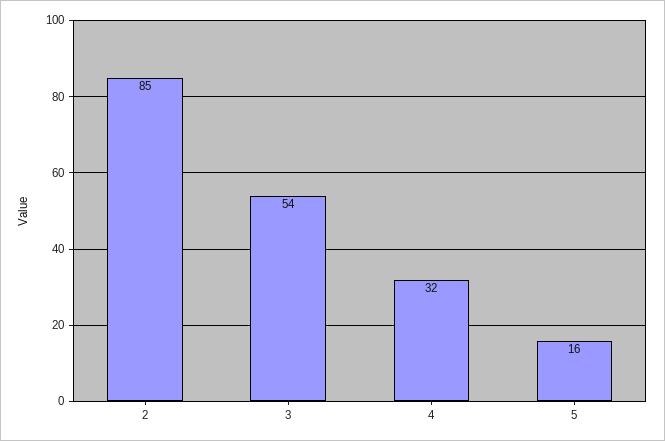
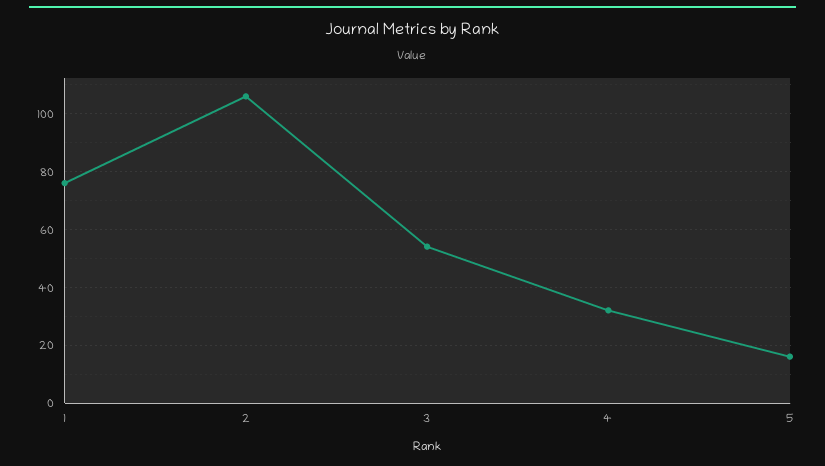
  {
-   "2": 85,
+   "2": 105,
    "3": 54,
    "4": 32,
-   "5": 16
+   "5": 16,
+   "1": 75
  }

